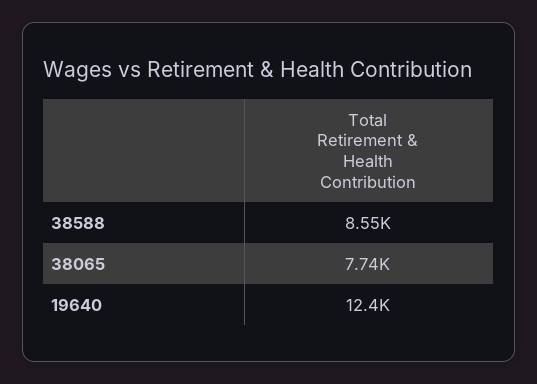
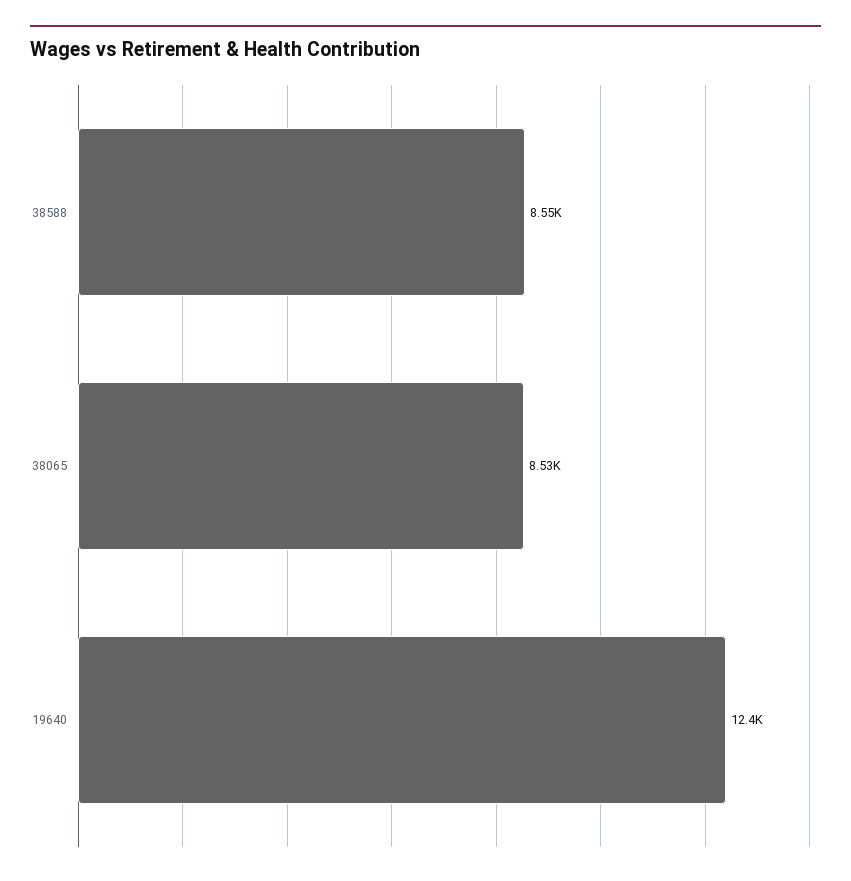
  {
    "38588": 8550,
-   "38065": 7740,
+   "38065": 8530,
    "19640": 12400
  }

